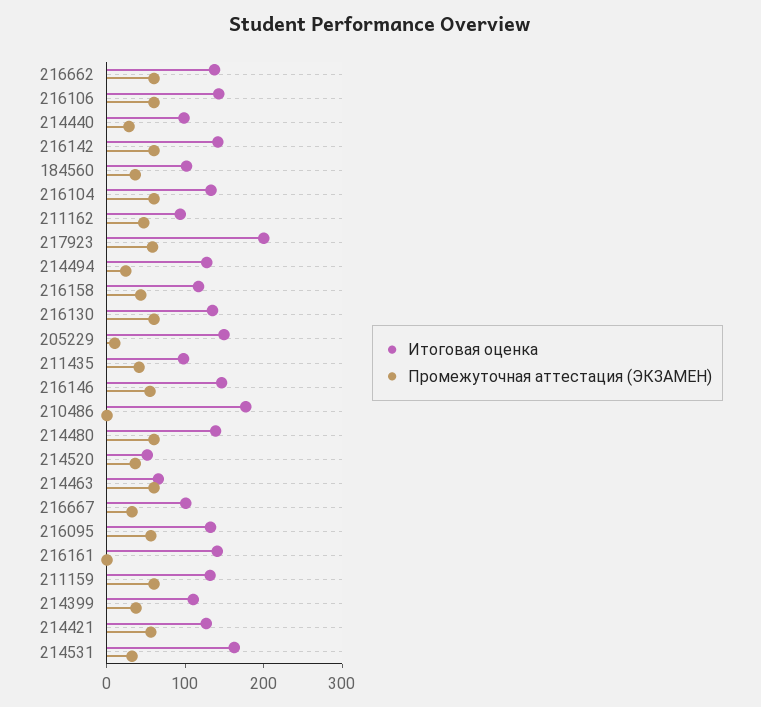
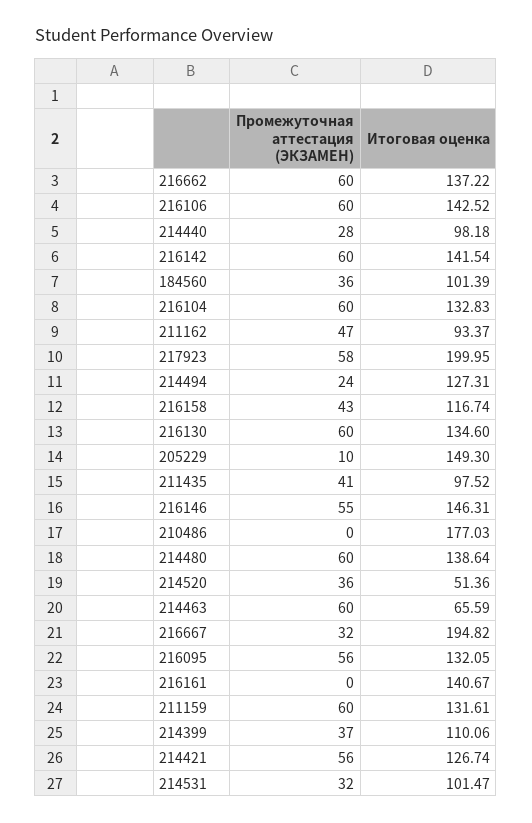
  {
    "Итоговая оценка": {
      "216662": 137.22,
      "216106": 142.52,
      "214440": 98.18,
      "216142": 141.54,
      "184560": 101.39,
      "216104": 132.83,
      "211162": 93.37,
      "217923": 199.95,
      "214494": 127.31,
      "216158": 116.74,
      "216130": 134.6,
      "205229": 149.3,
      "211435": 97.52,
      "216146": 146.31,
      "210486": 177.03,
      "214480": 138.64,
      "214520": 51.36,
      "214463": 65.59,
-     "216667": 100,
+     "216667": 194.82,
      "216095": 132.05,
      "216161": 140.67,
      "211159": 131.61,
      "214399": 110.06,
      "214421": 126.74,
-     "214531": 160
+     "214531": 101.47
    },
    "Промежуточная аттестация (ЭКЗАМЕН)": {
      "216662": 60,
      "216106": 60,
      "214440": 28,
      "216142": 60,
      "184560": 36,
      "216104": 60,
      "211162": 47,
      "217923": 58,
      "214494": 24,
      "216158": 43,
      "216130": 60,
      "205229": 10,
      "211435": 41,
      "216146": 55,
      "210486": 0,
      "214480": 60,
      "214520": 36,
      "214463": 60,
      "216667": 32,
      "216095": 56,
      "216161": 0,
      "211159": 60,
      "214399": 37,
      "214421": 56,
      "214531": 32
    }
  }

